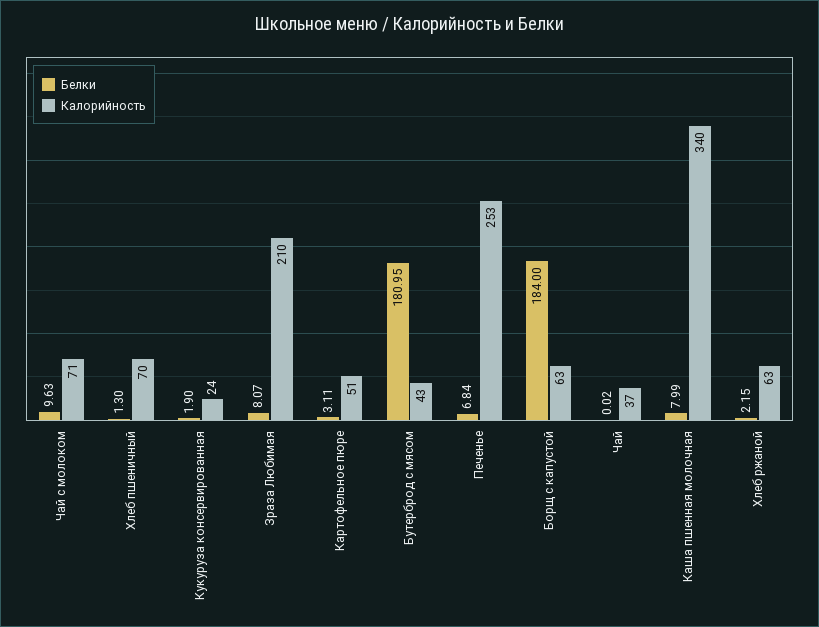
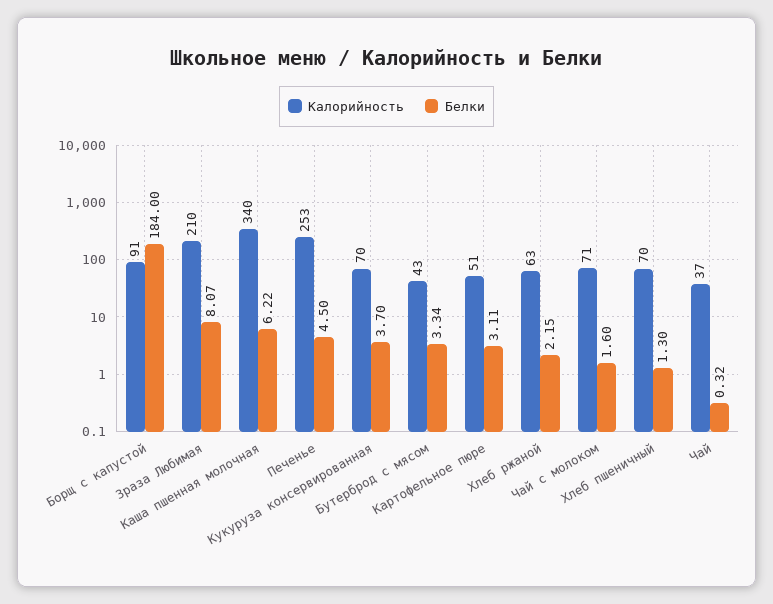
  {
    "Белки": {
-     "Чай с молоком": 9.63,
+     "Чай с молоком": 1.6,
      "Хлеб пшеничный": 1.3,
-     "Кукуруза консервированная": 1.9,
+     "Кукуруза консервированная": 3.7,
      "Зраза Любимая": 8.07,
      "Картофельное пюре": 3.11,
-     "Бутерброд с мясом": 180.95,
+     "Бутерброд с мясом": 3.34,
-     "Печенье": 6.84,
+     "Печенье": 4.5,
      "Борщ с капустой": 184,
-     "Чай": 0.02,
+     "Чай": 0.32,
-     "Каша пшенная молочная": 7.99,
+     "Каша пшенная молочная": 6.22,
      "Хлеб ржаной": 2.15
    },
    "Калорийность": {
      "Чай с молоком": 71,
      "Хлеб пшеничный": 70,
-     "Кукуруза консервированная": 24,
+     "Кукуруза консервированная": 70,
      "Зраза Любимая": 210,
      "Картофельное пюре": 51,
      "Бутерброд с мясом": 43,
      "Печенье": 253,
-     "Борщ с капустой": 63,
+     "Борщ с капустой": 91,
      "Чай": 37,
      "Каша пшенная молочная": 340,
      "Хлеб ржаной": 63
    }
  }

